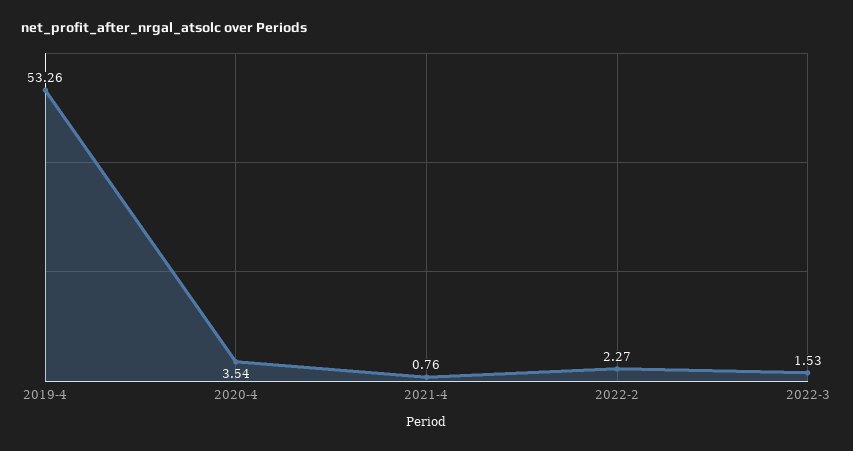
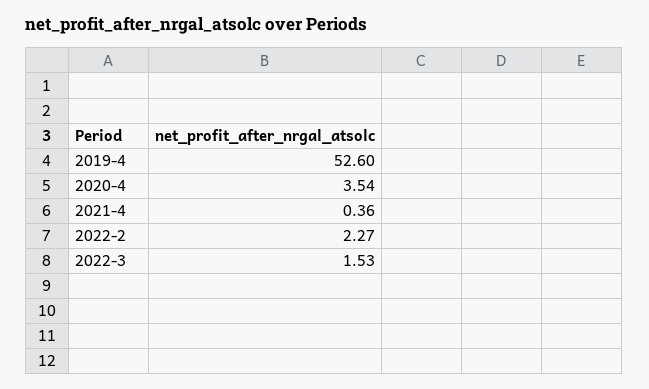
  {
-   "2019-4": 53.26,
+   "2019-4": 52.6,
    "2020-4": 3.54,
-   "2021-4": 0.76,
+   "2021-4": 0.36,
    "2022-2": 2.27,
    "2022-3": 1.53
  }

